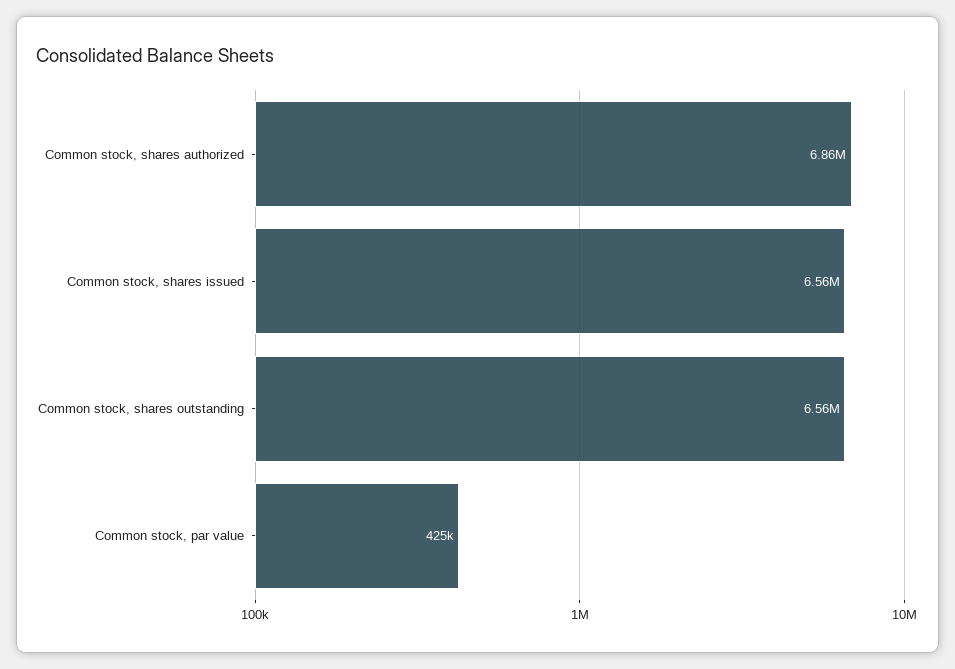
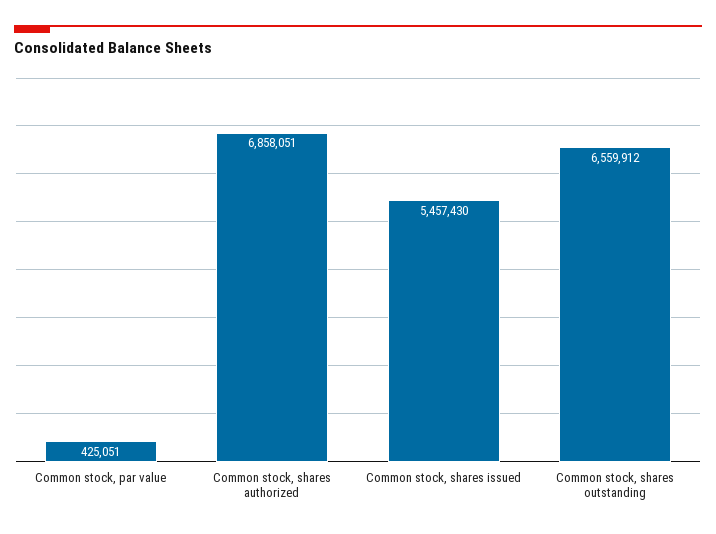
  {
    "Common stock, shares authorized": 6858051,
-   "Common stock, shares issued": 6560000,
+   "Common stock, shares issued": 5457430,
    "Common stock, shares outstanding": 6559912,
    "Common stock, par value": 425051
  }

